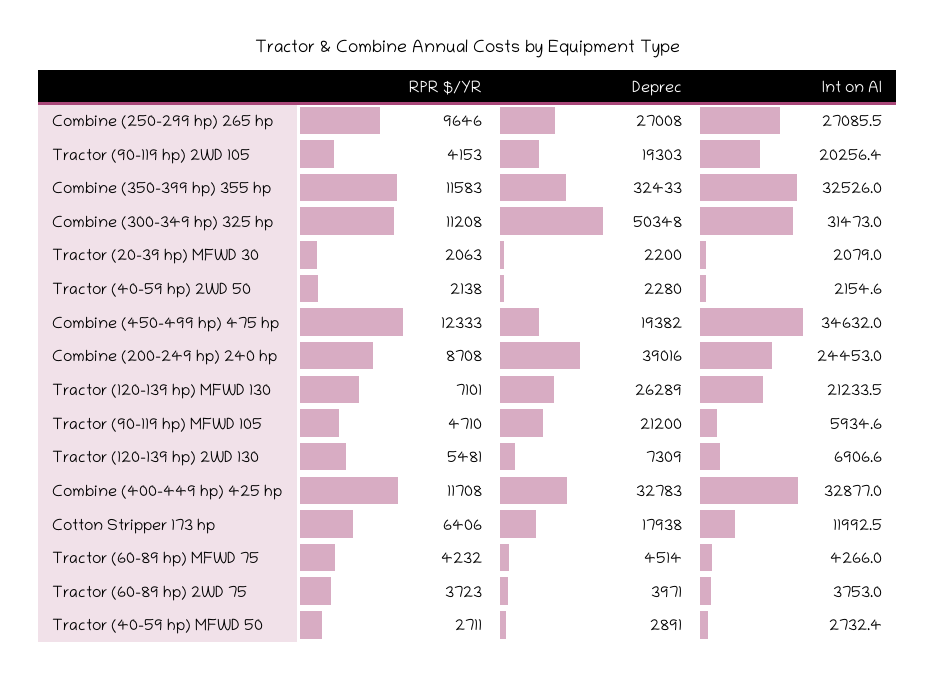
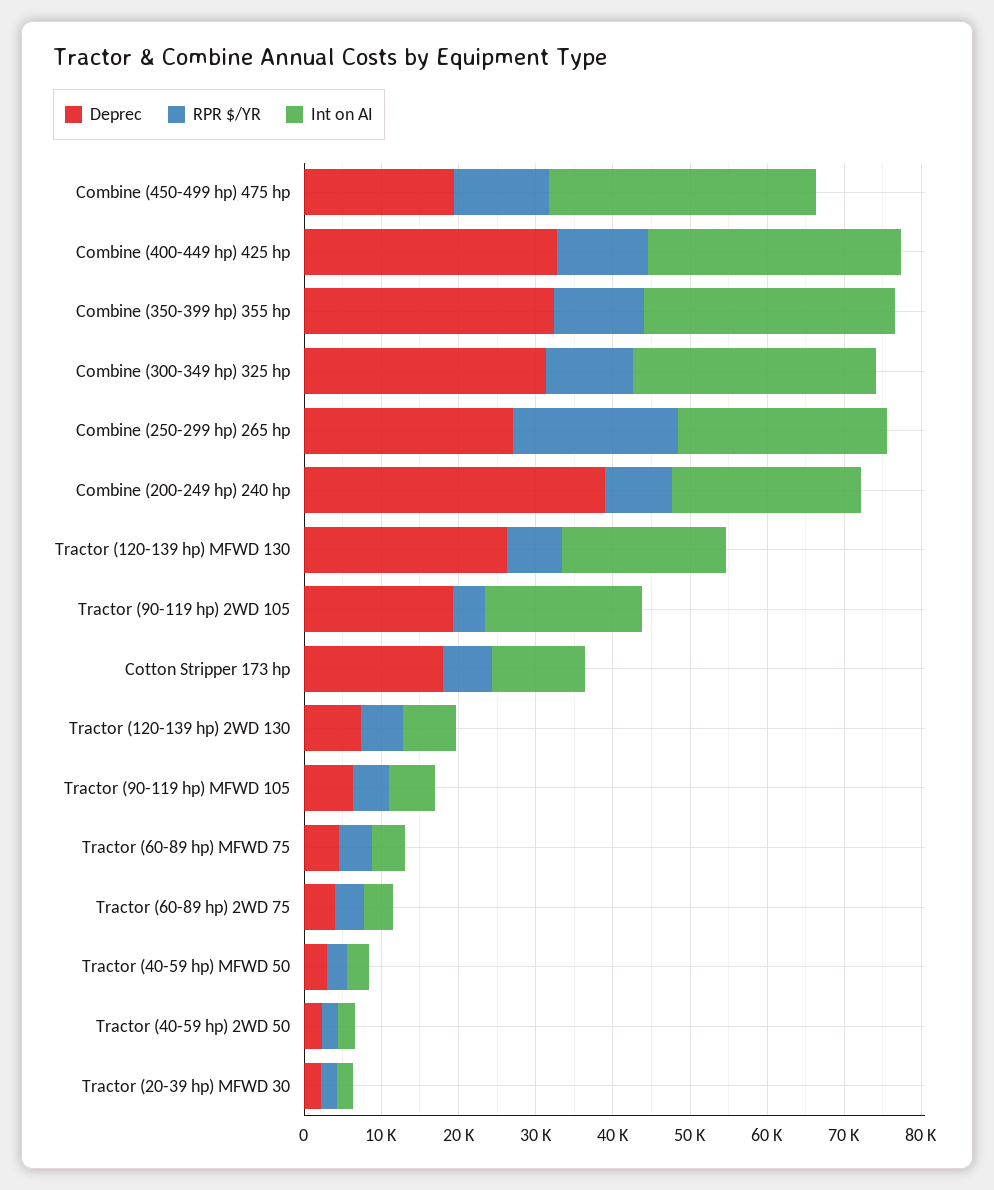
  {
    "RPR $/YR": {
-     "Combine (250-299 hp) 265 hp": 9646,
+     "Combine (250-299 hp) 265 hp": 22000,
      "Tractor (90-119 hp) 2WD 105": 4153,
      "Combine (350-399 hp) 355 hp": 11583,
      "Combine (300-349 hp) 325 hp": 11208,
      "Tractor (20-39 hp) MFWD 30": 2063,
      "Tractor (40-59 hp) 2WD 50": 2138,
      "Combine (450-499 hp) 475 hp": 12333,
      "Combine (200-249 hp) 240 hp": 8708,
      "Tractor (120-139 hp) MFWD 130": 7101,
      "Tractor (90-119 hp) MFWD 105": 4710,
      "Tractor (120-139 hp) 2WD 130": 5481,
      "Combine (400-449 hp) 425 hp": 11708,
      "Cotton Stripper 173 hp": 6406,
      "Tractor (60-89 hp) MFWD 75": 4232,
      "Tractor (60-89 hp) 2WD 75": 3723,
      "Tractor (40-59 hp) MFWD 50": 2711
    },
    "Deprec": {
      "Combine (250-299 hp) 265 hp": 27008,
      "Tractor (90-119 hp) 2WD 105": 19303,
      "Combine (350-399 hp) 355 hp": 32433,
-     "Combine (300-349 hp) 325 hp": 50348,
+     "Combine (300-349 hp) 325 hp": 32000,
      "Tractor (20-39 hp) MFWD 30": 2200,
      "Tractor (40-59 hp) 2WD 50": 2280,
      "Combine (450-499 hp) 475 hp": 19382,
      "Combine (200-249 hp) 240 hp": 39016,
      "Tractor (120-139 hp) MFWD 130": 26289,
-     "Tractor (90-119 hp) MFWD 105": 21200,
+     "Tractor (90-119 hp) MFWD 105": 6000,
      "Tractor (120-139 hp) 2WD 130": 7309,
      "Combine (400-449 hp) 425 hp": 32783,
      "Cotton Stripper 173 hp": 17938,
      "Tractor (60-89 hp) MFWD 75": 4514,
      "Tractor (60-89 hp) 2WD 75": 3971,
      "Tractor (40-59 hp) MFWD 50": 2891
    },
    "Int on AI": {
      "Combine (250-299 hp) 265 hp": 27085.5,
      "Tractor (90-119 hp) 2WD 105": 20256.4,
      "Combine (350-399 hp) 355 hp": 32526,
      "Combine (300-349 hp) 325 hp": 31473,
      "Tractor (20-39 hp) MFWD 30": 2079,
      "Tractor (40-59 hp) 2WD 50": 2154.6,
      "Combine (450-499 hp) 475 hp": 34632,
      "Combine (200-249 hp) 240 hp": 24453,
      "Tractor (120-139 hp) MFWD 130": 21233.5,
      "Tractor (90-119 hp) MFWD 105": 5934.6,
      "Tractor (120-139 hp) 2WD 130": 6906.6,
      "Combine (400-449 hp) 425 hp": 32877,
      "Cotton Stripper 173 hp": 11992.5,
      "Tractor (60-89 hp) MFWD 75": 4266,
      "Tractor (60-89 hp) 2WD 75": 3753,
      "Tractor (40-59 hp) MFWD 50": 2732.4
    }
  }

